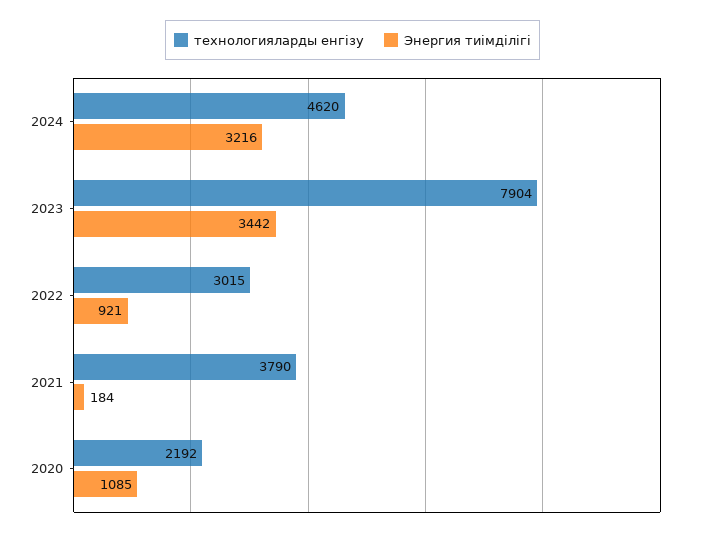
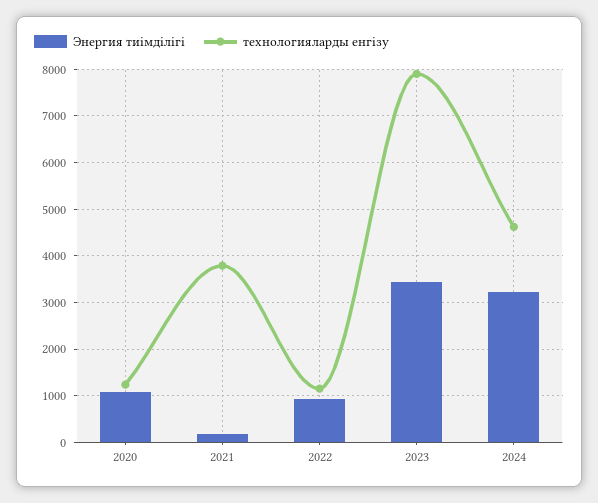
  {
    "технологияларды енгізу": {
      "2024": 4620,
      "2023": 7904,
-     "2022": 3015,
+     "2022": 1200,
      "2021": 3790,
-     "2020": 2192
+     "2020": 1200
    },
    "Энергия тиімділігі": {
      "2024": 3216,
      "2023": 3442,
      "2022": 921,
      "2021": 184,
      "2020": 1085
    }
  }

